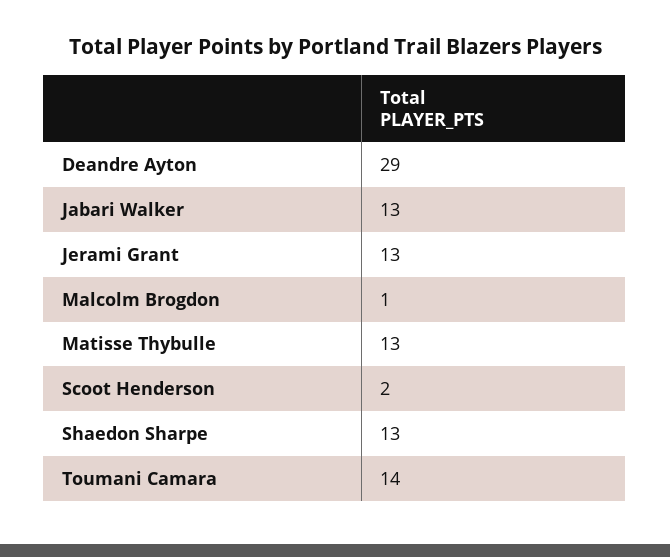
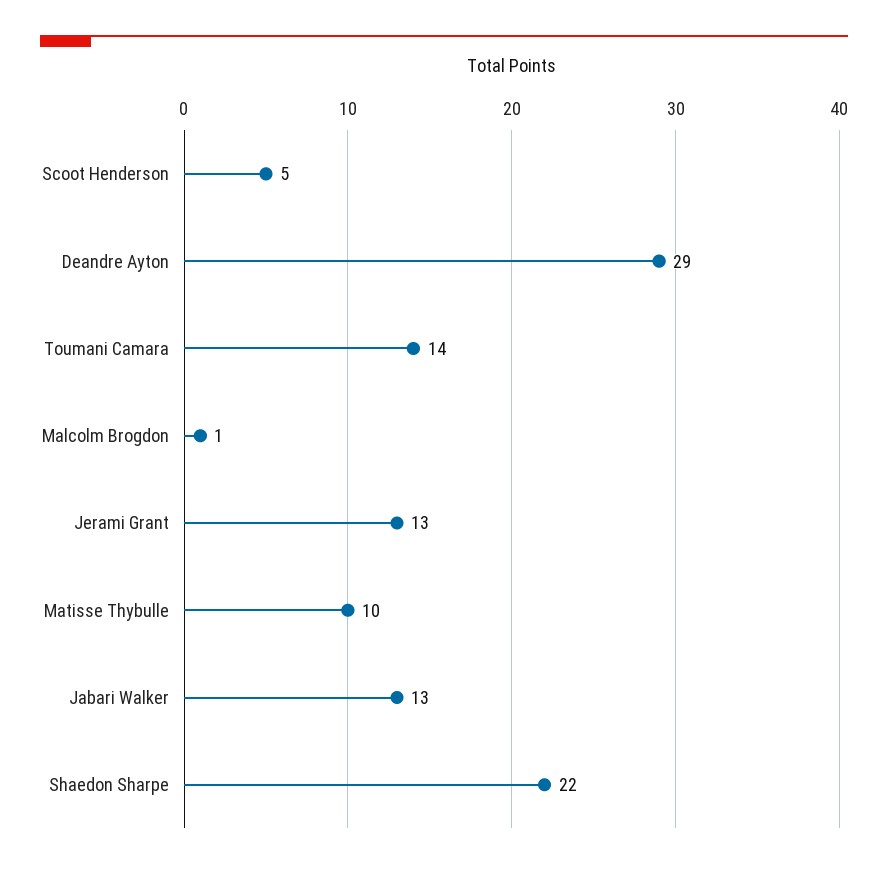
  {
    "Deandre Ayton": 29,
    "Jabari Walker": 13,
    "Jerami Grant": 13,
    "Malcolm Brogdon": 1,
-   "Matisse Thybulle": 13,
+   "Matisse Thybulle": 10,
-   "Scoot Henderson": 2,
+   "Scoot Henderson": 5,
-   "Shaedon Sharpe": 13,
+   "Shaedon Sharpe": 22,
    "Toumani Camara": 14
  }

